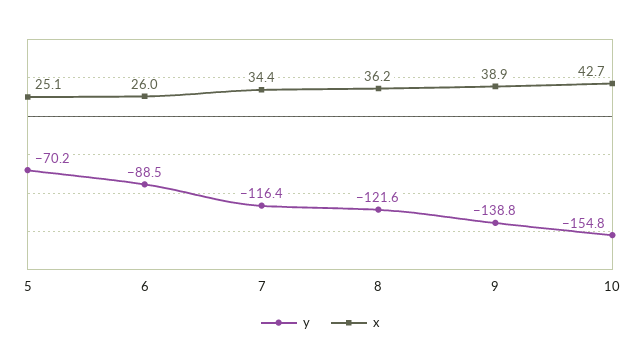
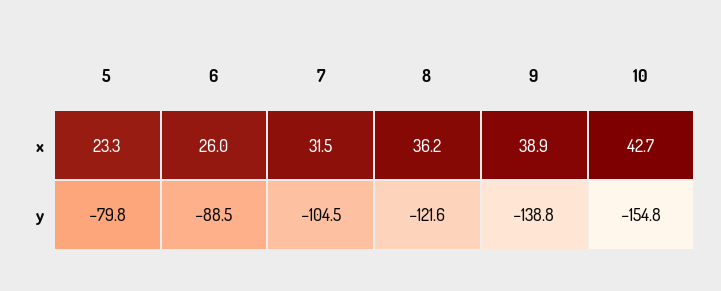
  {
    "y": {
-     "5": -70.2,
+     "5": -79.8,
      "6": -88.5,
-     "7": -116.4,
+     "7": -104.5,
      "8": -121.6,
      "9": -138.8,
      "10": -154.8
    },
    "x": {
-     "5": 25.1,
+     "5": 23.3,
      "6": 26,
-     "7": 34.4,
+     "7": 31.5,
      "8": 36.2,
      "9": 38.9,
      "10": 42.7
    }
  }

